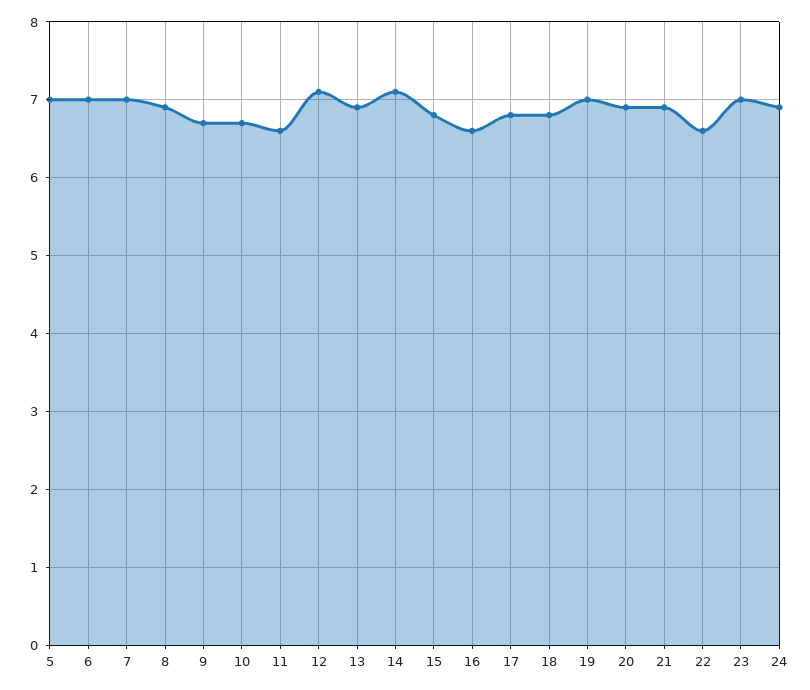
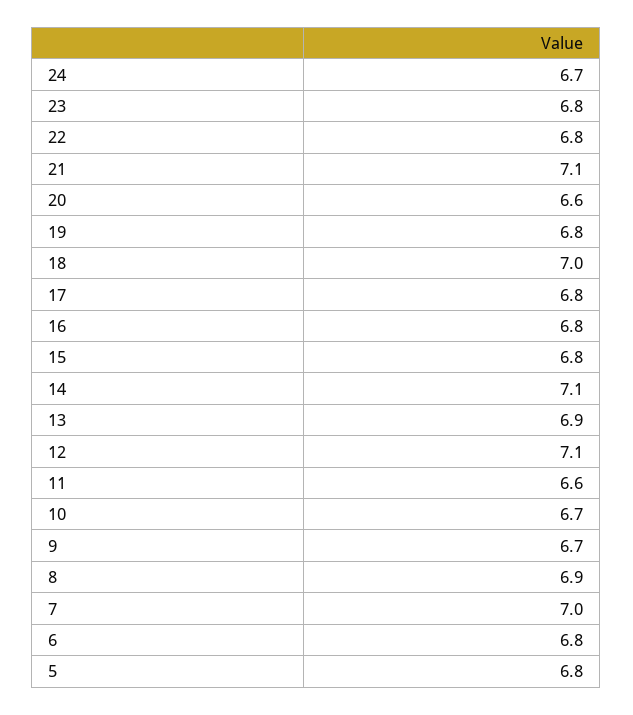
  {
-   "5": 7,
+   "5": 6.8,
-   "6": 7,
+   "6": 6.8,
    "7": 7,
    "8": 6.9,
    "9": 6.7,
    "10": 6.7,
    "11": 6.6,
    "12": 7.1,
    "13": 6.9,
    "14": 7.1,
    "15": 6.8,
-   "16": 6.6,
+   "16": 6.8,
    "17": 6.8,
-   "18": 6.8,
+   "18": 7,
-   "19": 7,
+   "19": 6.8,
-   "20": 6.9,
+   "20": 6.6,
-   "21": 6.9,
+   "21": 7.1,
-   "22": 6.6,
+   "22": 6.8,
-   "23": 7,
+   "23": 6.8,
-   "24": 6.9
+   "24": 6.7
  }

